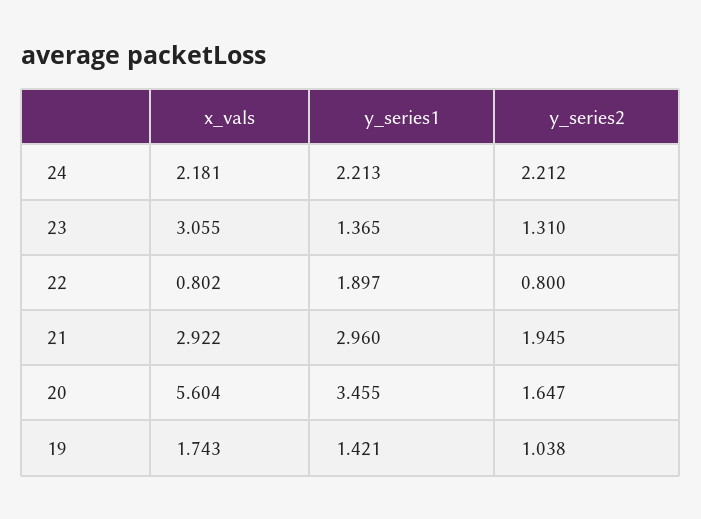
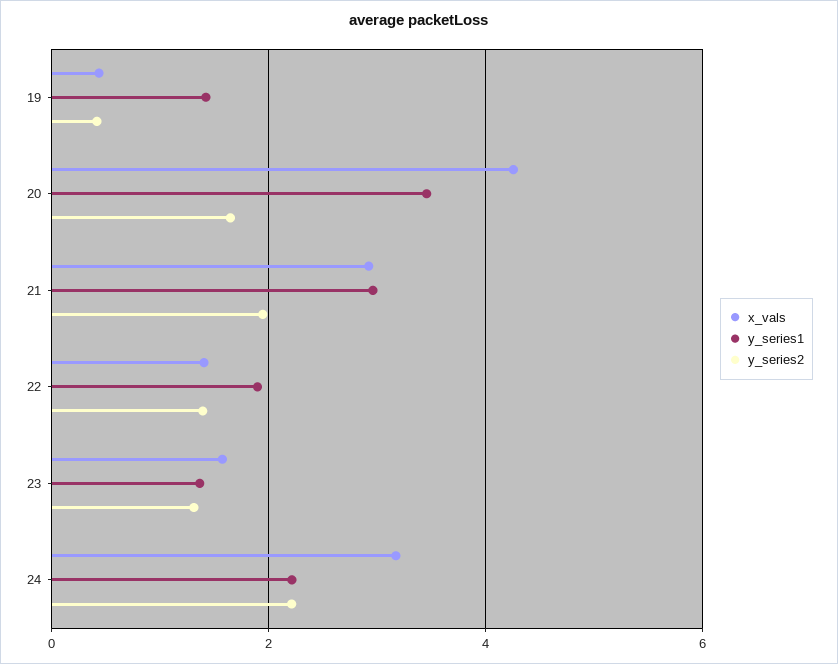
  {
    "x_vals": {
-     "24": 2.181,
+     "24": 3.2,
-     "23": 3.055,
+     "23": 1.6,
-     "22": 0.802,
+     "22": 1.4,
      "21": 2.922,
-     "20": 5.604,
+     "20": 4.2,
-     "19": 1.743
+     "19": 0.4
    },
    "y_series1": {
      "24": 2.213,
      "23": 1.365,
      "22": 1.897,
      "21": 2.96,
      "20": 3.455,
      "19": 1.421
    },
    "y_series2": {
      "24": 2.212,
      "23": 1.31,
-     "22": 0.8,
+     "22": 1.4,
      "21": 1.945,
      "20": 1.647,
-     "19": 1.038
+     "19": 0.4
    }
  }

